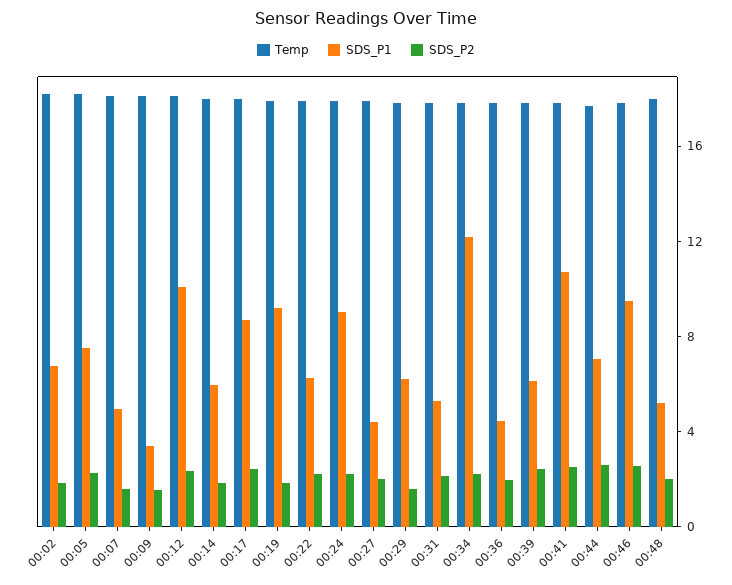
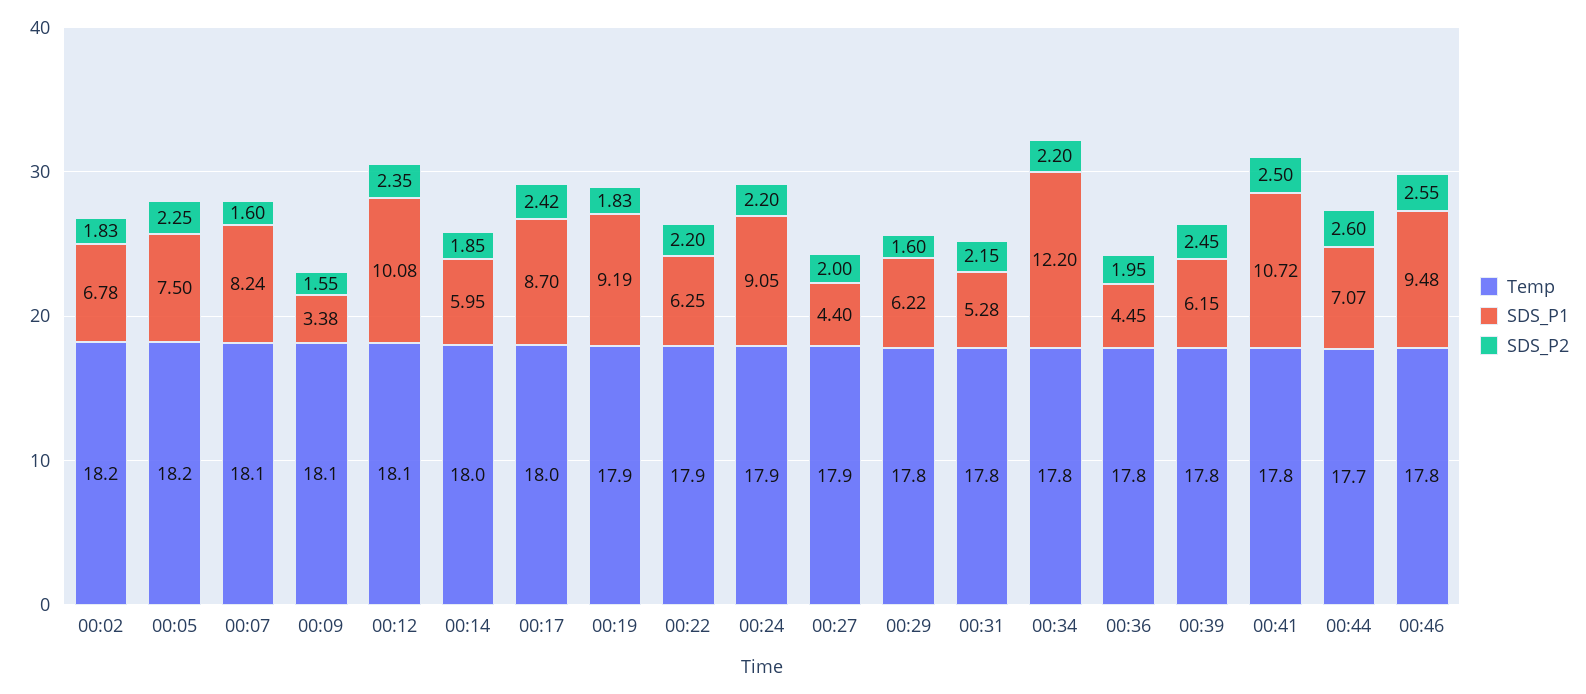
  {
    "Temp": {
      "00:02": 18.2,
      "00:05": 18.2,
      "00:07": 18.1,
      "00:09": 18.1,
      "00:12": 18.1,
      "00:14": 18,
      "00:17": 18,
      "00:19": 17.9,
      "00:22": 17.9,
      "00:24": 17.9,
      "00:27": 17.9,
      "00:29": 17.8,
      "00:31": 17.8,
      "00:34": 17.8,
      "00:36": 17.8,
      "00:39": 17.8,
      "00:41": 17.8,
      "00:44": 17.7,
-     "00:46": 17.8,
+     "00:46": 17.8
-     "00:48": 18
    },
    "SDS_P1": {
      "00:02": 6.78,
      "00:05": 7.5,
-     "00:07": 5,
+     "00:07": 8.24,
      "00:09": 3.38,
      "00:12": 10.08,
      "00:14": 5.95,
      "00:17": 8.7,
      "00:19": 9.19,
      "00:22": 6.25,
      "00:24": 9.05,
      "00:27": 4.4,
      "00:29": 6.22,
      "00:31": 5.28,
      "00:34": 12.2,
      "00:36": 4.45,
      "00:39": 6.15,
      "00:41": 10.72,
      "00:44": 7.07,
-     "00:46": 9.48,
+     "00:46": 9.48
-     "00:48": 5
    },
    "SDS_P2": {
      "00:02": 1.83,
      "00:05": 2.25,
      "00:07": 1.6,
      "00:09": 1.55,
      "00:12": 2.35,
      "00:14": 1.85,
      "00:17": 2.42,
      "00:19": 1.83,
      "00:22": 2.2,
      "00:24": 2.2,
      "00:27": 2,
      "00:29": 1.6,
      "00:31": 2.15,
      "00:34": 2.2,
      "00:36": 1.95,
      "00:39": 2.45,
      "00:41": 2.5,
      "00:44": 2.6,
-     "00:46": 2.55,
+     "00:46": 2.55
-     "00:48": 2
    }
  }

